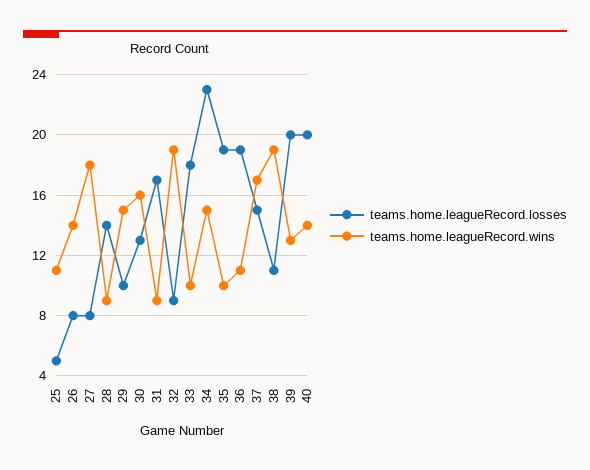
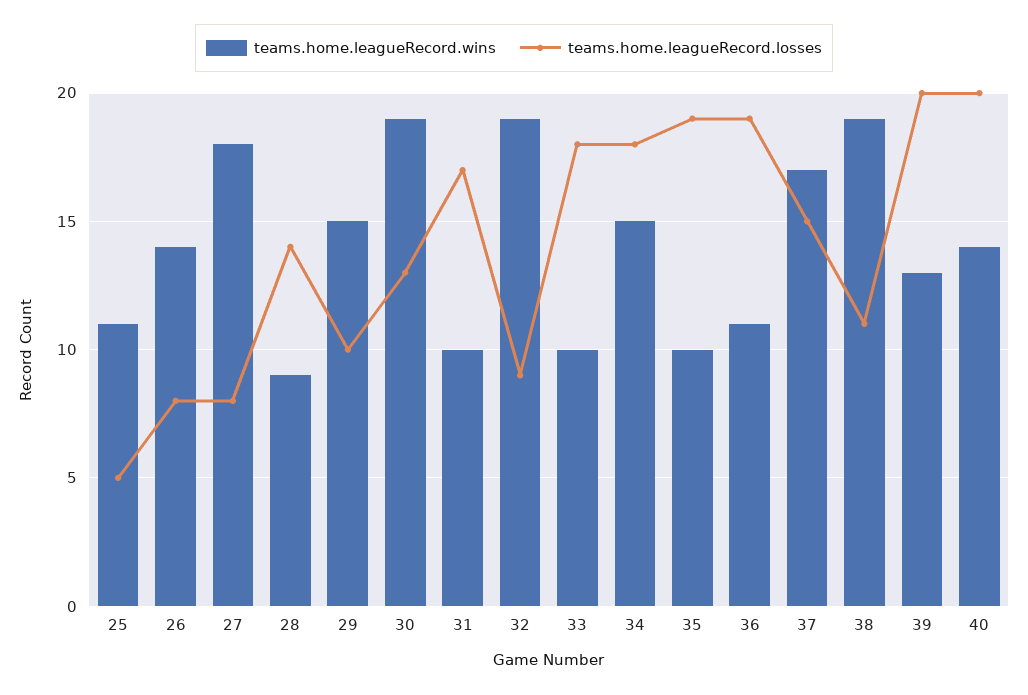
  {
    "teams.home.leagueRecord.losses": {
      "25": 5,
      "26": 8,
      "27": 8,
      "28": 14,
      "29": 10,
      "30": 13,
      "31": 17,
      "32": 9,
      "33": 18,
-     "34": 23,
+     "34": 18,
      "35": 19,
      "36": 19,
      "37": 15,
      "38": 11,
      "39": 20,
      "40": 20
    },
    "teams.home.leagueRecord.wins": {
      "25": 11,
      "26": 14,
      "27": 18,
      "28": 9,
      "29": 15,
-     "30": 16,
+     "30": 19,
-     "31": 9,
+     "31": 10,
      "32": 19,
      "33": 10,
      "34": 15,
      "35": 10,
      "36": 11,
      "37": 17,
      "38": 19,
      "39": 13,
      "40": 14
    }
  }

